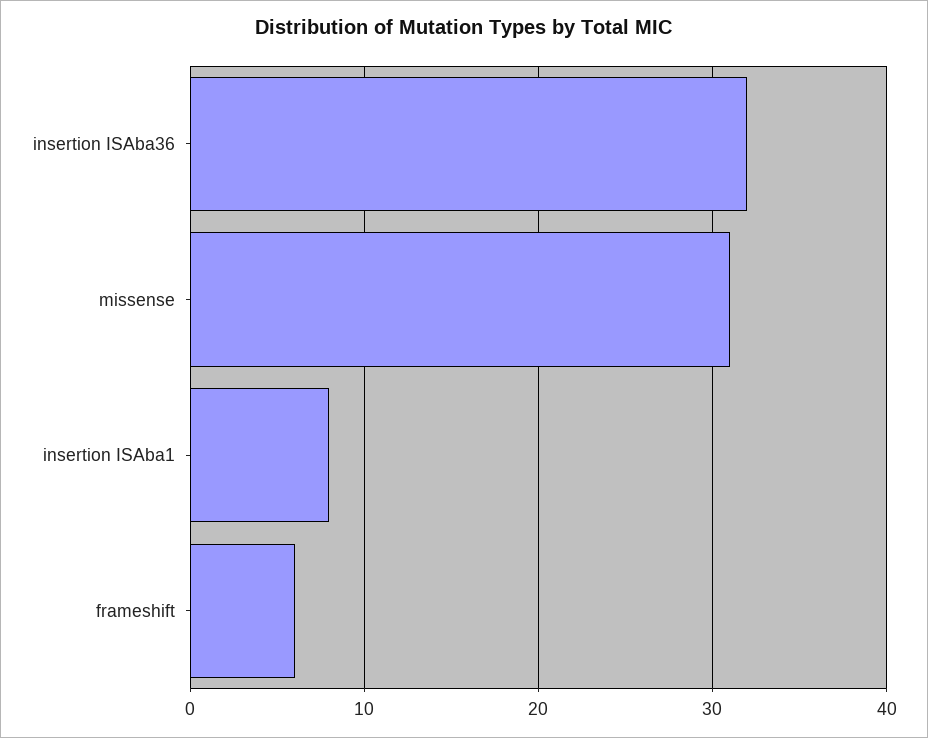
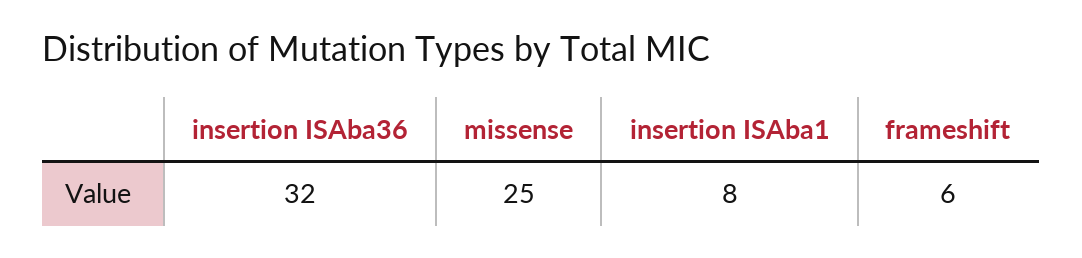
  {
    "insertion ISAba36": 32,
-   "missense": 31,
+   "missense": 25,
    "insertion ISAba1": 8,
    "frameshift": 6
  }

